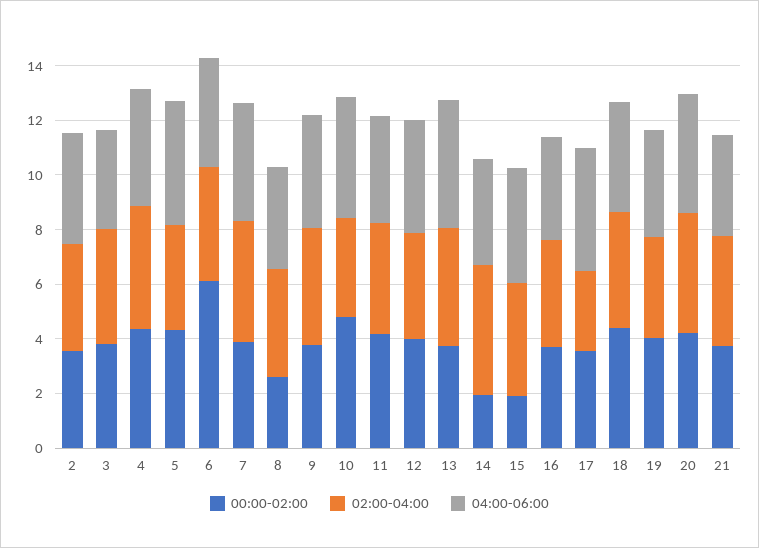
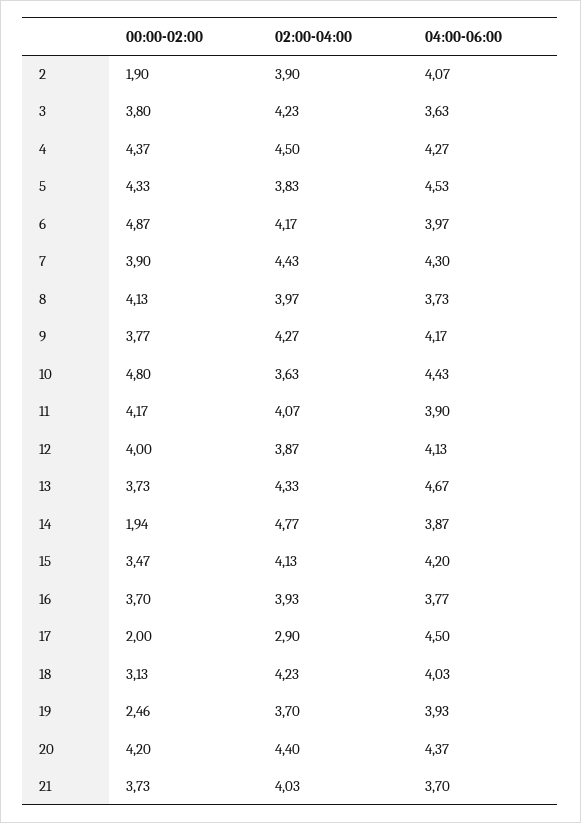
  {
    "00:00-02:00": {
-     "2": 3.5,
+     "2": 1.9,
      "3": 3.8,
      "4": 4.37,
      "5": 4.33,
-     "6": 6,
+     "6": 4.87,
      "7": 3.9,
-     "8": 2.5,
+     "8": 4.13,
      "9": 3.77,
      "10": 4.8,
      "11": 4.17,
      "12": 4,
      "13": 3.73,
      "14": 1.94,
-     "15": 2,
+     "15": 3.47,
      "16": 3.7,
-     "17": 3.5,
+     "17": 2,
-     "18": 4.5,
+     "18": 3.13,
-     "19": 4,
+     "19": 2.46,
      "20": 4.2,
      "21": 3.73
    },
    "02:00-04:00": {
      "2": 3.9,
      "3": 4.23,
      "4": 4.5,
      "5": 3.83,
      "6": 4.17,
      "7": 4.43,
      "8": 3.97,
      "9": 4.27,
      "10": 3.63,
      "11": 4.07,
      "12": 3.87,
      "13": 4.33,
      "14": 4.77,
      "15": 4.13,
      "16": 3.93,
      "17": 2.9,
      "18": 4.23,
      "19": 3.7,
      "20": 4.4,
      "21": 4.03
    },
    "04:00-06:00": {
      "2": 4.07,
      "3": 3.63,
      "4": 4.27,
      "5": 4.53,
      "6": 3.97,
      "7": 4.3,
      "8": 3.73,
      "9": 4.17,
      "10": 4.43,
      "11": 3.9,
      "12": 4.13,
      "13": 4.67,
      "14": 3.87,
      "15": 4.2,
      "16": 3.77,
      "17": 4.5,
      "18": 4.03,
      "19": 3.93,
      "20": 4.37,
      "21": 3.7
    }
  }

